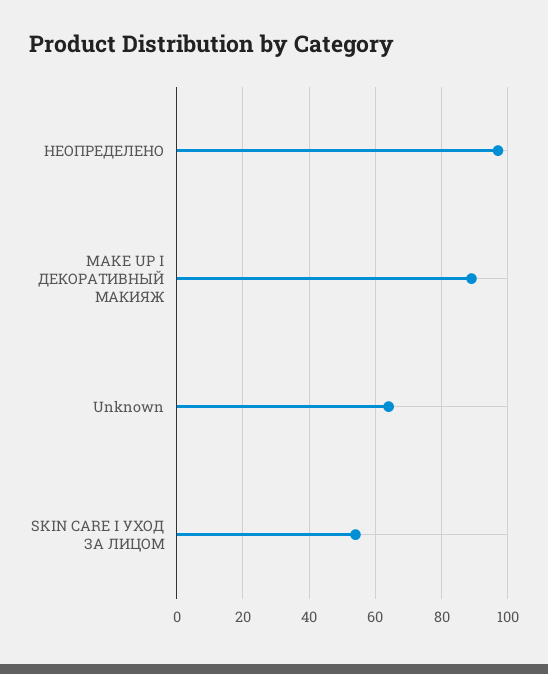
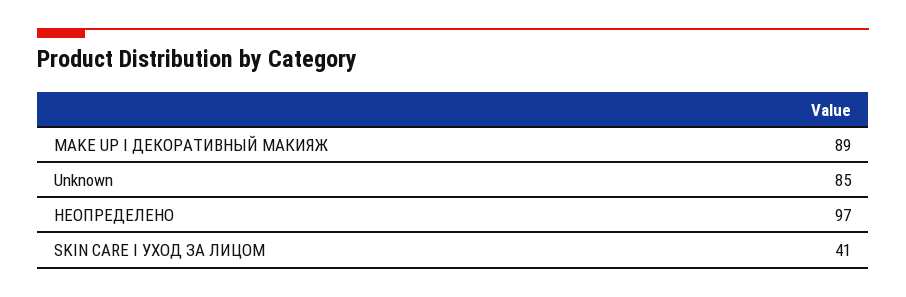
  {
    "НЕОПРЕДЕЛЕНО": 97,
    "MAKE UP I ДЕКОРАТИВНЫЙ МАКИЯЖ": 89,
-   "Unknown": 65,
+   "Unknown": 85,
-   "SKIN CARE I УХОД ЗА ЛИЦОМ": 55
+   "SKIN CARE I УХОД ЗА ЛИЦОМ": 41
  }

